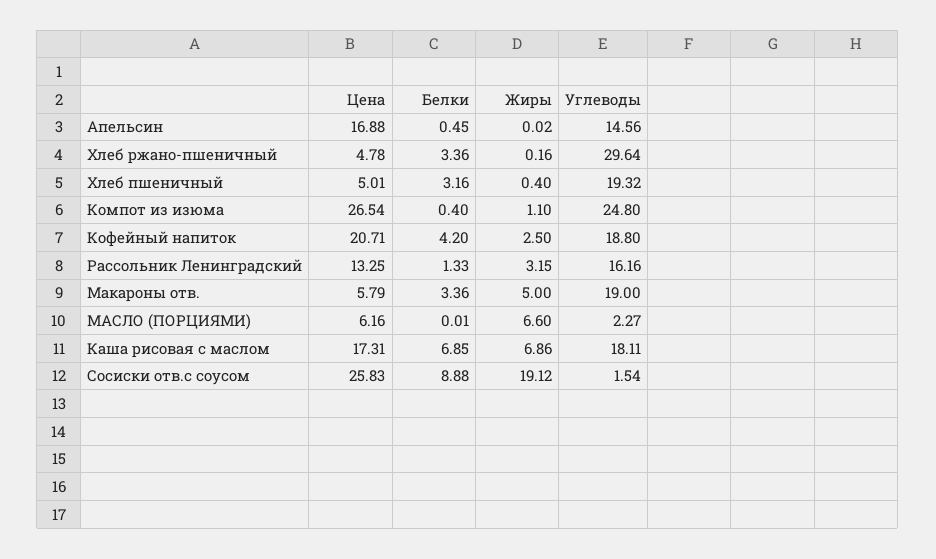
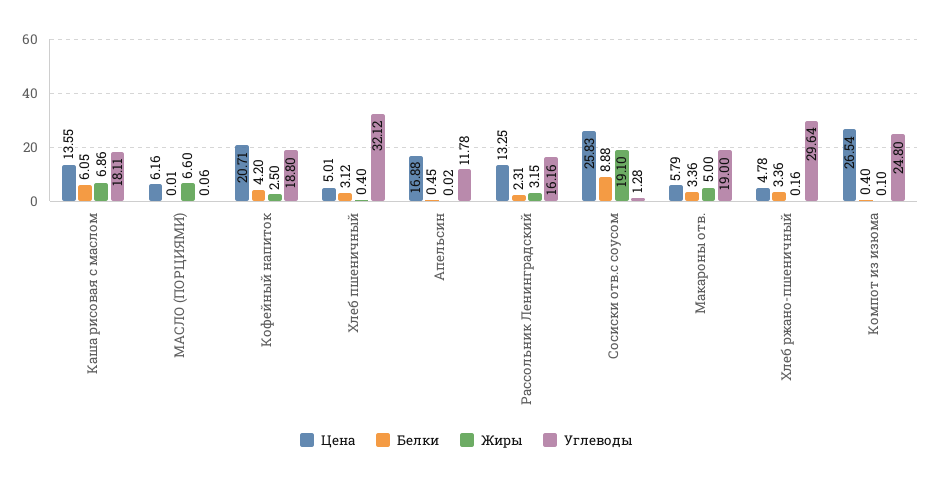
  {
    "Цена": {
      "Апельсин": 16.88,
      "Хлеб ржано-пшеничный": 4.78,
      "Хлеб пшеничный": 5.01,
      "Компот из изюма": 26.54,
      "Кофейный напиток": 20.71,
      "Рассольник Ленинградский": 13.25,
      "Макароны отв.": 5.79,
      "МАСЛО (ПОРЦИЯМИ)": 6.16,
-     "Каша рисовая с маслом": 17.31,
+     "Каша рисовая с маслом": 13.55,
      "Сосиски отв.с соусом": 25.83
    },
    "Белки": {
      "Апельсин": 0.45,
      "Хлеб ржано-пшеничный": 3.36,
-     "Хлеб пшеничный": 3.16,
+     "Хлеб пшеничный": 3.12,
      "Компот из изюма": 0.4,
      "Кофейный напиток": 4.2,
-     "Рассольник Ленинградский": 1.33,
+     "Рассольник Ленинградский": 2.31,
      "Макароны отв.": 3.36,
      "МАСЛО (ПОРЦИЯМИ)": 0.01,
-     "Каша рисовая с маслом": 6.85,
+     "Каша рисовая с маслом": 6.05,
      "Сосиски отв.с соусом": 8.88
    },
    "Жиры": {
      "Апельсин": 0.02,
      "Хлеб ржано-пшеничный": 0.16,
      "Хлеб пшеничный": 0.4,
-     "Компот из изюма": 1.1,
+     "Компот из изюма": 0.1,
      "Кофейный напиток": 2.5,
      "Рассольник Ленинградский": 3.15,
      "Макароны отв.": 5,
      "МАСЛО (ПОРЦИЯМИ)": 6.6,
      "Каша рисовая с маслом": 6.86,
-     "Сосиски отв.с соусом": 19.12
+     "Сосиски отв.с соусом": 19.1
    },
    "Углеводы": {
-     "Апельсин": 14.56,
+     "Апельсин": 11.78,
      "Хлеб ржано-пшеничный": 29.64,
-     "Хлеб пшеничный": 19.32,
+     "Хлеб пшеничный": 32.12,
      "Компот из изюма": 24.8,
      "Кофейный напиток": 18.8,
      "Рассольник Ленинградский": 16.16,
      "Макароны отв.": 19,
-     "МАСЛО (ПОРЦИЯМИ)": 2.27,
+     "МАСЛО (ПОРЦИЯМИ)": 0.06,
      "Каша рисовая с маслом": 18.11,
-     "Сосиски отв.с соусом": 1.54
+     "Сосиски отв.с соусом": 1.28
    }
  }

